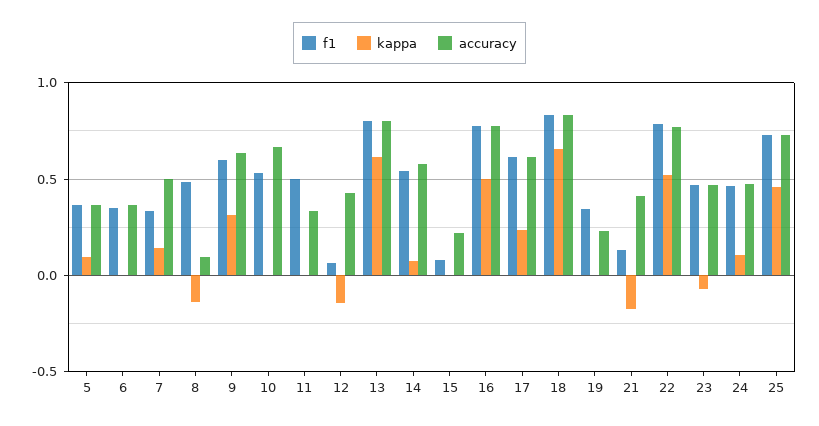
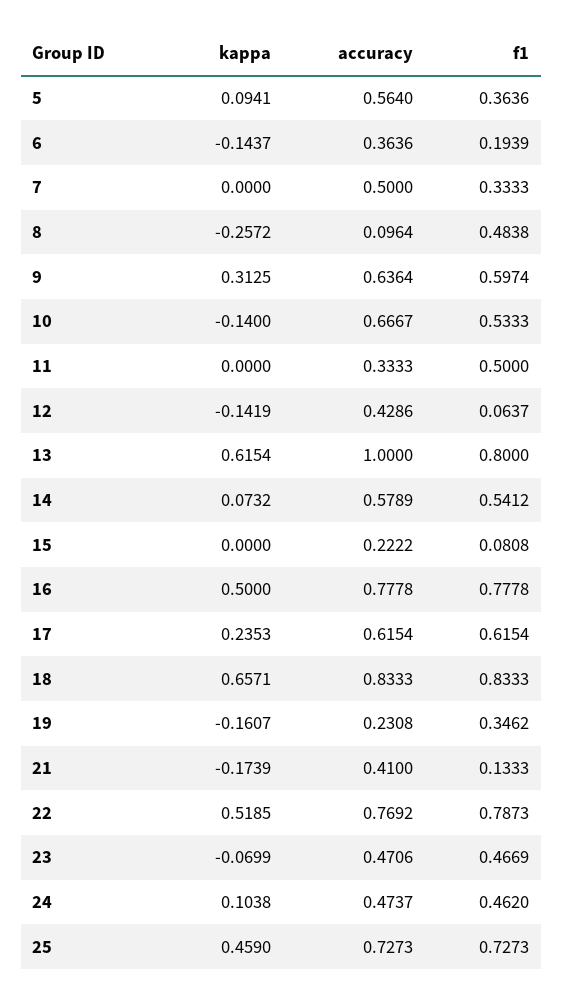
  {
    "f1": {
      "5": 0.3636,
-     "6": 0.35,
+     "6": 0.1939,
      "7": 0.3333,
      "8": 0.4838,
      "9": 0.5974,
      "10": 0.5333,
      "11": 0.5,
      "12": 0.0637,
      "13": 0.8,
      "14": 0.5412,
      "15": 0.0808,
      "16": 0.7778,
      "17": 0.6154,
      "18": 0.8333,
      "19": 0.3462,
      "21": 0.1333,
      "22": 0.7873,
      "23": 0.4669,
      "24": 0.462,
      "25": 0.7273
    },
    "kappa": {
      "5": 0.0941,
-     "6": 0,
+     "6": -0.1437,
-     "7": 0.15,
+     "7": 0,
-     "8": -0.15,
+     "8": -0.2572,
      "9": 0.3125,
-     "10": 0,
+     "10": -0.14,
      "11": 0,
      "12": -0.1419,
      "13": 0.6154,
      "14": 0.0732,
      "15": 0,
      "16": 0.5,
      "17": 0.2353,
      "18": 0.6571,
-     "19": 0,
+     "19": -0.1607,
      "21": -0.1739,
      "22": 0.5185,
      "23": -0.0699,
      "24": 0.1038,
      "25": 0.459
    },
    "accuracy": {
-     "5": 0.35,
+     "5": 0.564,
      "6": 0.3636,
      "7": 0.5,
      "8": 0.0964,
      "9": 0.6364,
      "10": 0.6667,
      "11": 0.3333,
      "12": 0.4286,
-     "13": 0.8,
+     "13": 1,
      "14": 0.5789,
      "15": 0.2222,
      "16": 0.7778,
      "17": 0.6154,
      "18": 0.8333,
      "19": 0.2308,
      "21": 0.41,
      "22": 0.7692,
      "23": 0.4706,
      "24": 0.4737,
      "25": 0.7273
    }
  }

